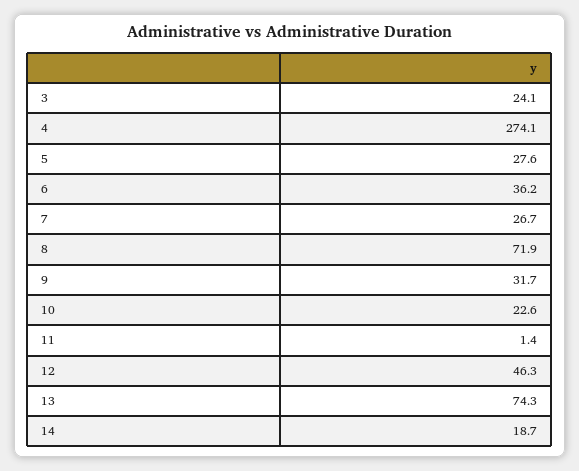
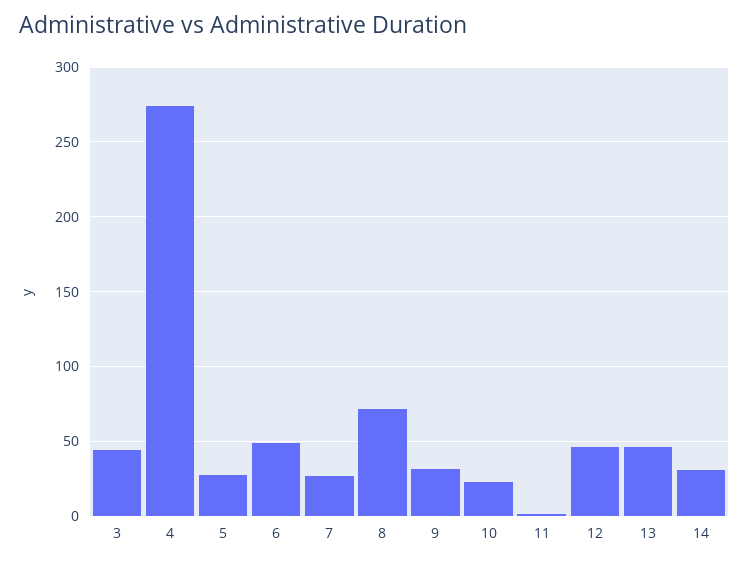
  {
-   "3": 24.1,
+   "3": 45,
    "4": 274.1,
    "5": 27.6,
-   "6": 36.2,
+   "6": 50,
    "7": 26.7,
    "8": 71.9,
    "9": 31.7,
    "10": 22.6,
    "11": 1.4,
    "12": 46.3,
-   "13": 74.3,
+   "13": 45,
-   "14": 18.7
+   "14": 30
  }

